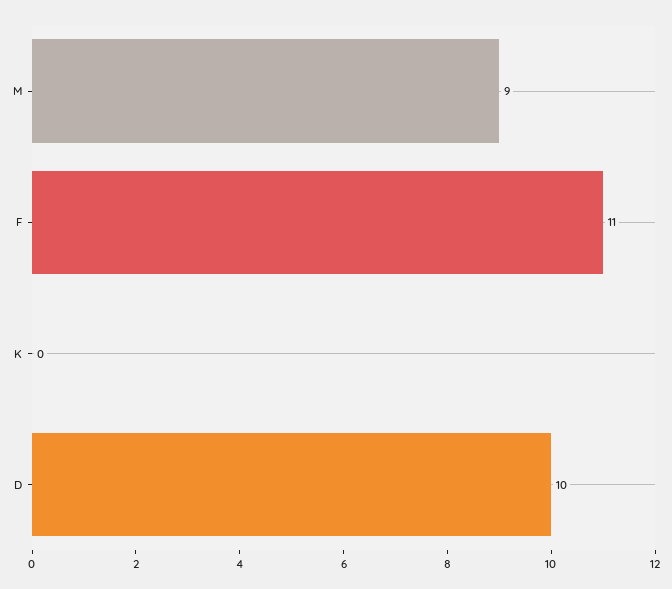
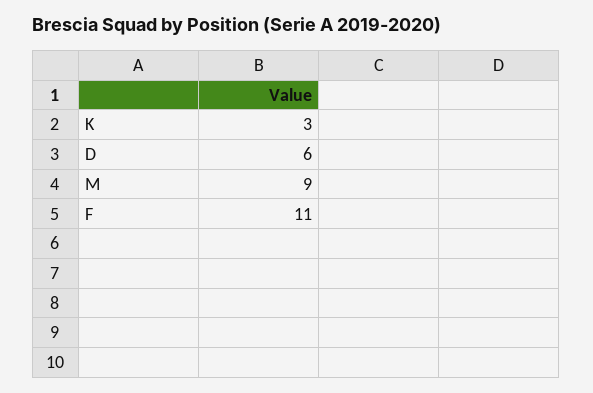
  {
    "M": 9,
    "F": 11,
-   "K": 0,
+   "K": 3,
-   "D": 10
+   "D": 6
  }

